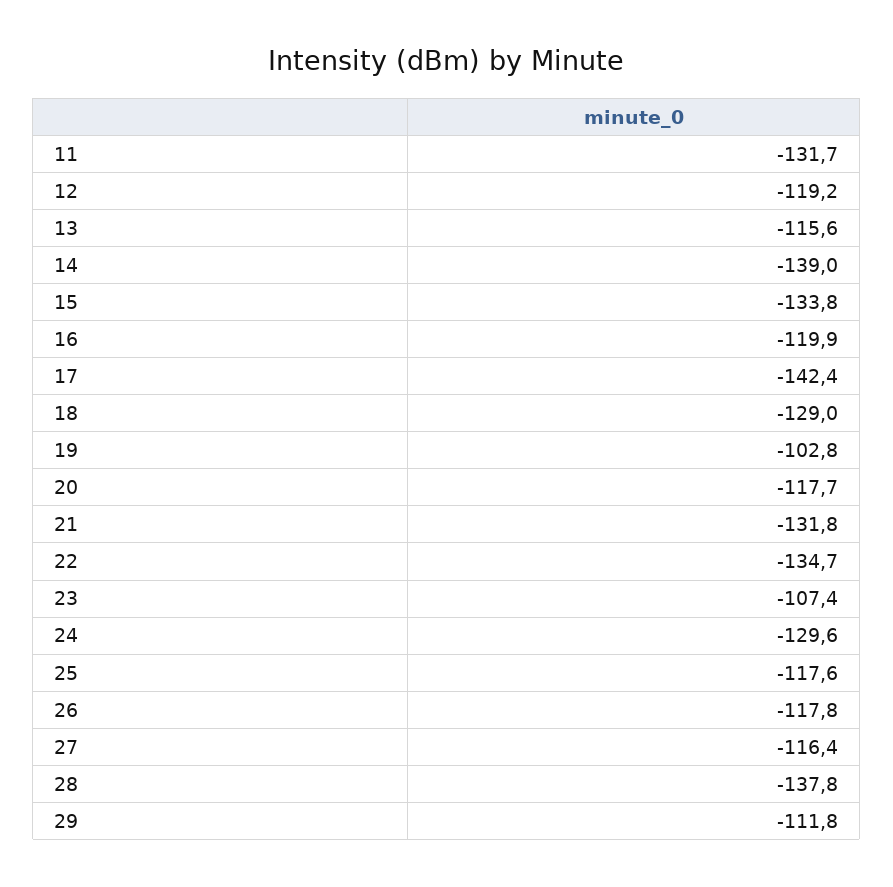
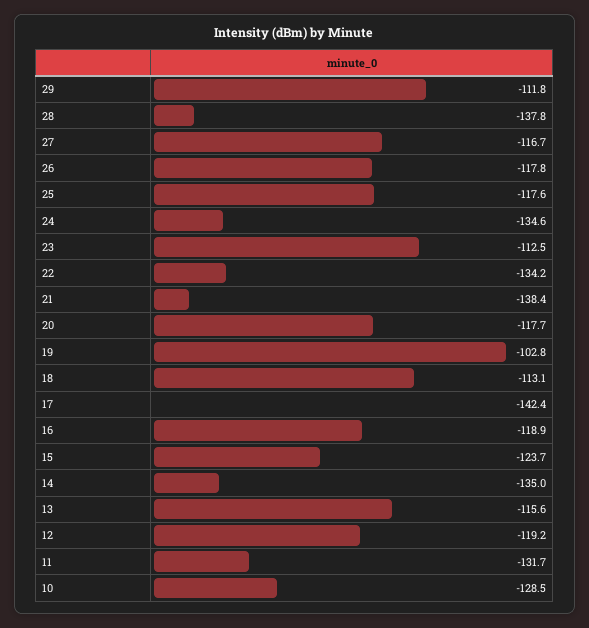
  {
    "11": -131.7,
    "12": -119.2,
    "13": -115.6,
-   "14": -139,
+   "14": -135,
-   "15": -133.8,
+   "15": -123.7,
-   "16": -119.9,
+   "16": -118.9,
    "17": -142.4,
-   "18": -129,
+   "18": -113.1,
    "19": -102.8,
    "20": -117.7,
-   "21": -131.8,
+   "21": -138.4,
-   "22": -134.7,
+   "22": -134.2,
-   "23": -107.4,
+   "23": -112.5,
-   "24": -129.6,
+   "24": -134.6,
    "25": -117.6,
    "26": -117.8,
-   "27": -116.4,
+   "27": -116.7,
    "28": -137.8,
-   "29": -111.8
+   "29": -111.8,
+   "10": -128.5
  }

